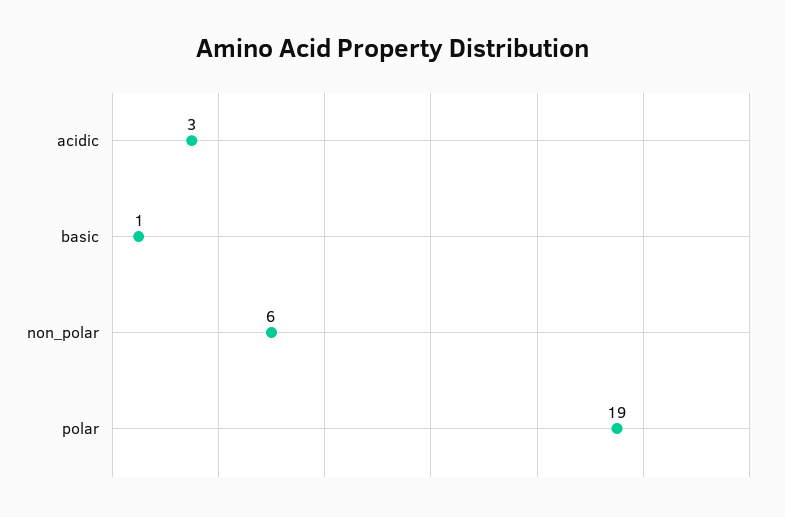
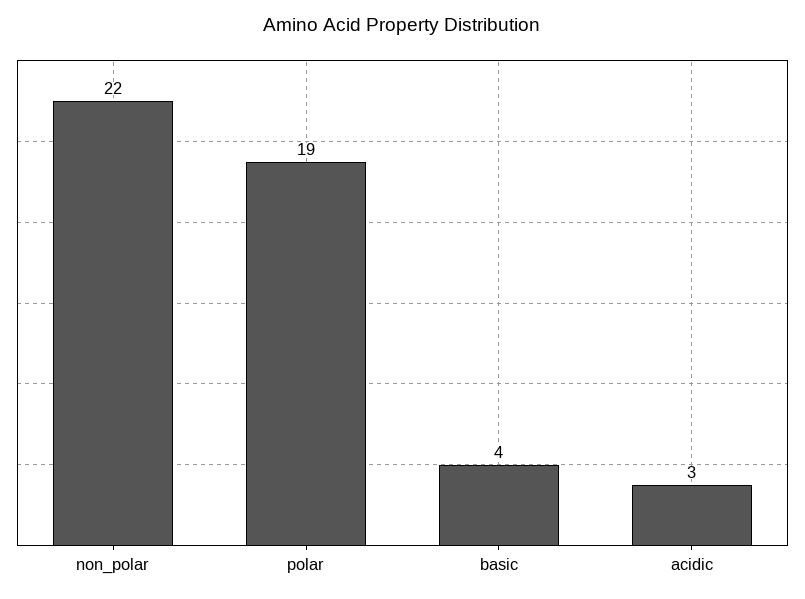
  {
    "acidic": 3,
-   "basic": 1,
+   "basic": 4,
-   "non_polar": 6,
+   "non_polar": 22,
    "polar": 19
  }

